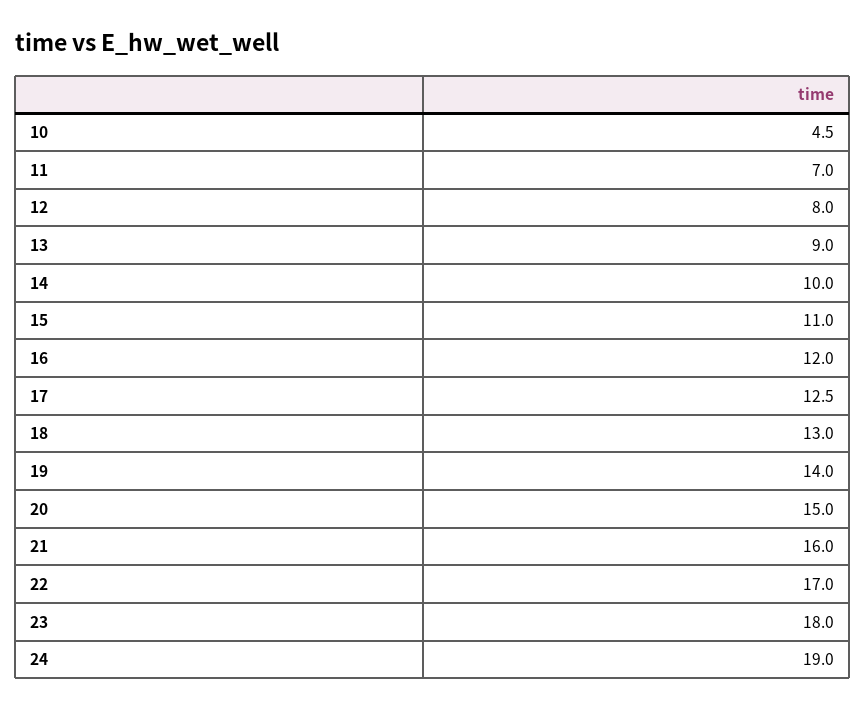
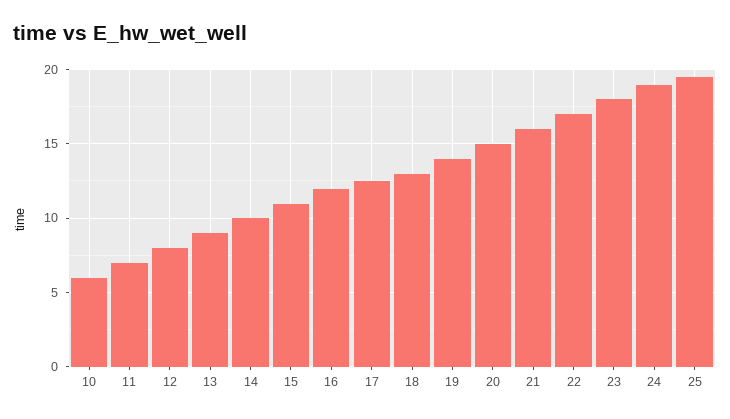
  {
-   "10": 4.5,
+   "10": 6,
    "11": 7,
    "12": 8,
    "13": 9,
    "14": 10,
    "15": 11,
    "16": 12,
    "17": 12.5,
    "18": 13,
    "19": 14,
    "20": 15,
    "21": 16,
    "22": 17,
    "23": 18,
-   "24": 19
+   "24": 19,
+   "25": 19.5
  }

